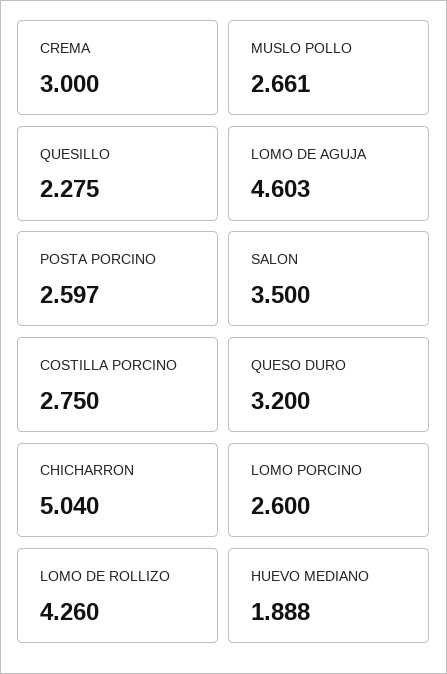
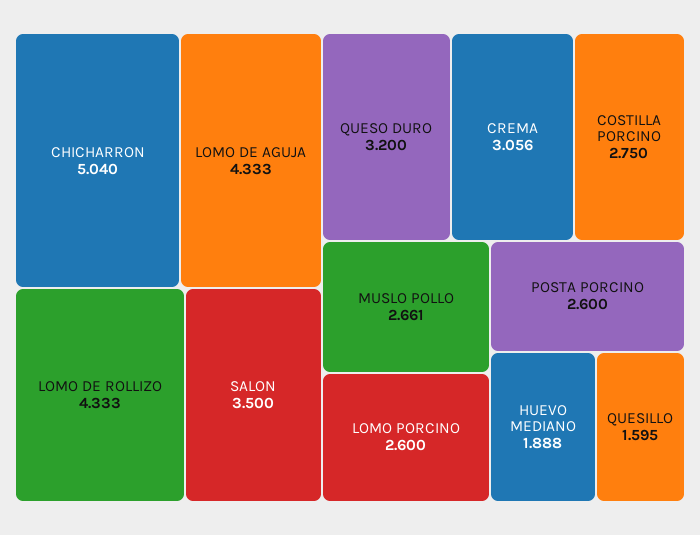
  {
-   "CREMA": 3,
+   "CREMA": 3.056,
    "MUSLO POLLO": 2.661,
-   "QUESILLO": 2.275,
+   "QUESILLO": 1.595,
-   "LOMO DE AGUJA": 4.603,
+   "LOMO DE AGUJA": 4.333,
-   "POSTA PORCINO": 2.597,
+   "POSTA PORCINO": 2.6,
    "SALON": 3.5,
    "COSTILLA PORCINO": 2.75,
    "QUESO DURO": 3.2,
    "CHICHARRON": 5.04,
    "LOMO PORCINO": 2.6,
-   "LOMO DE ROLLIZO": 4.26,
+   "LOMO DE ROLLIZO": 4.333,
    "HUEVO MEDIANO": 1.888
  }

